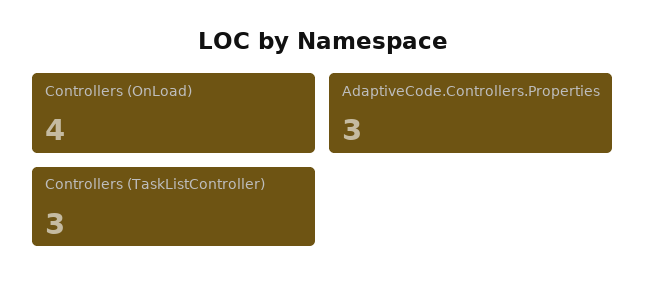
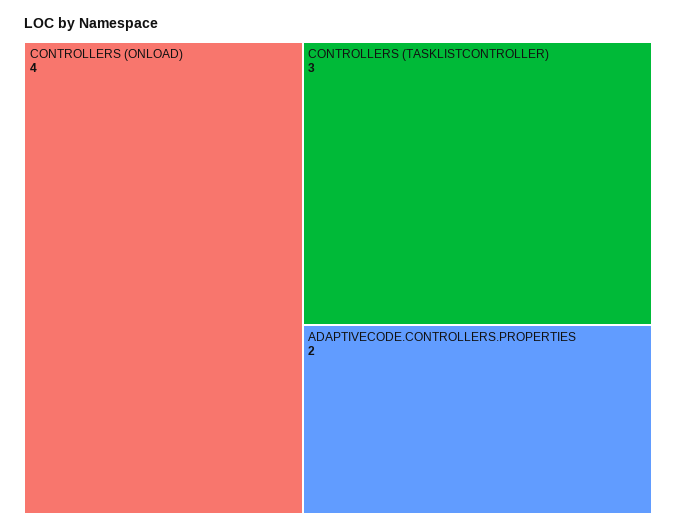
  {
    "Controllers (OnLoad)": 4,
-   "AdaptiveCode.Controllers.Properties": 3,
+   "AdaptiveCode.Controllers.Properties": 2,
    "Controllers (TaskListController)": 3
  }

